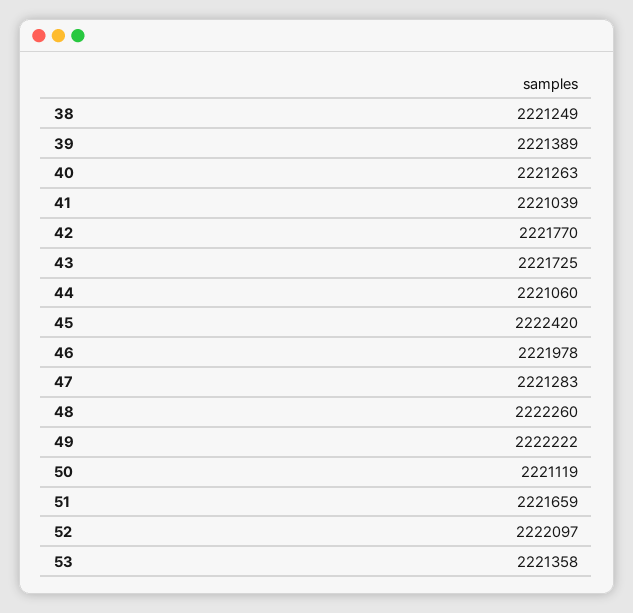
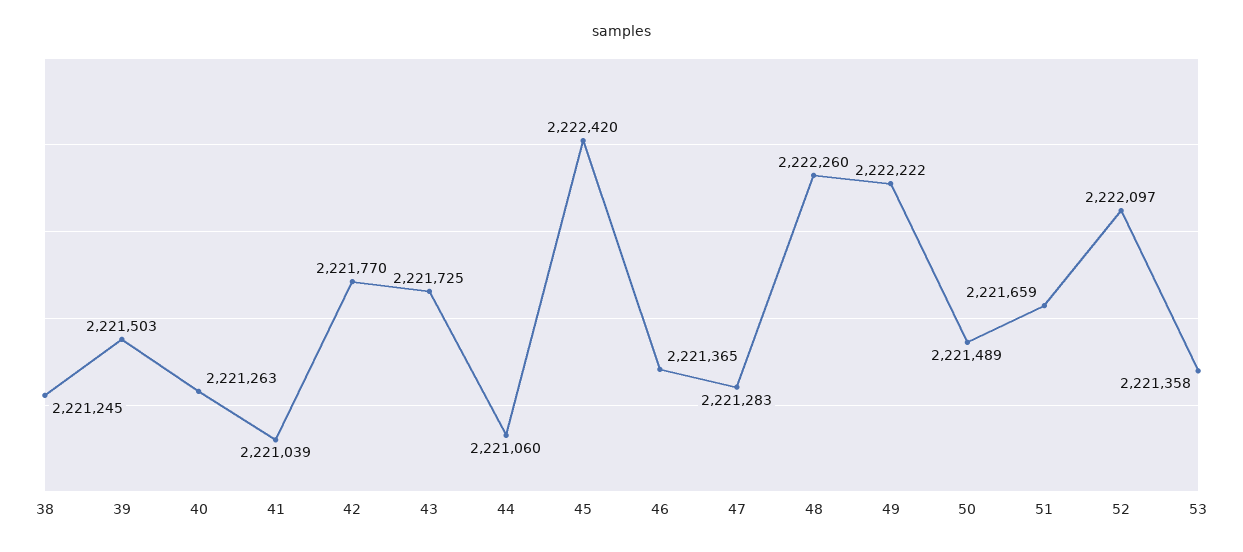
  {
-   "38": 2221249,
+   "38": 2221245,
-   "39": 2221389,
+   "39": 2221503,
    "40": 2221263,
    "41": 2221039,
    "42": 2221770,
    "43": 2221725,
    "44": 2221060,
    "45": 2222420,
-   "46": 2221978,
+   "46": 2221365,
    "47": 2221283,
    "48": 2222260,
    "49": 2222222,
-   "50": 2221119,
+   "50": 2221489,
    "51": 2221659,
    "52": 2222097,
    "53": 2221358
  }

